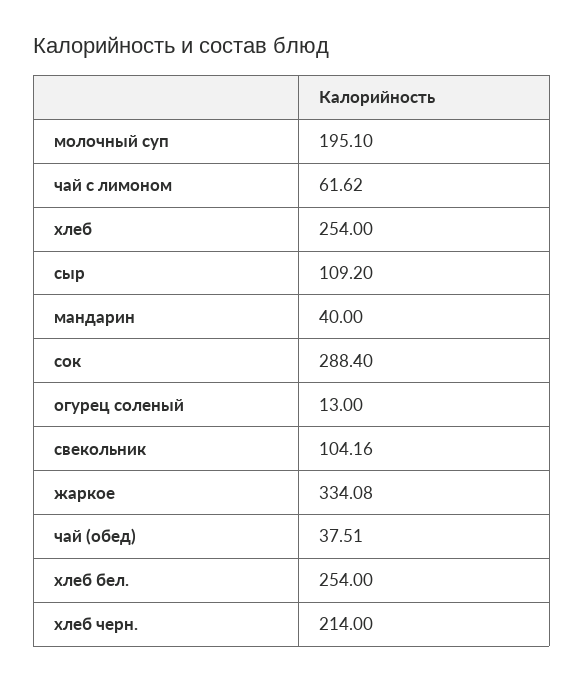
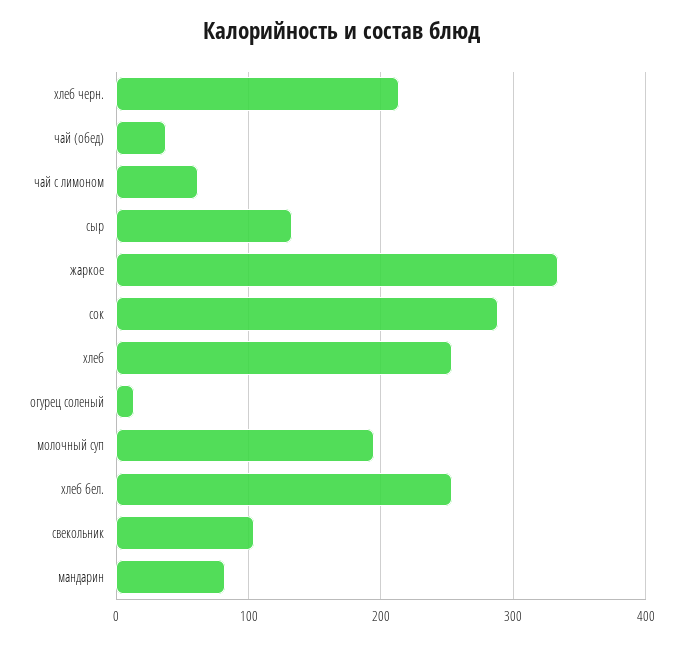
  {
    "молочный суп": 195.1,
    "чай с лимоном": 61.62,
    "хлеб": 254,
-   "сыр": 109.2,
+   "сыр": 130,
-   "мандарин": 40,
+   "мандарин": 80,
    "сок": 288.4,
    "огурец соленый": 13,
    "свекольник": 104.16,
    "жаркое": 334.08,
    "чай (обед)": 37.51,
    "хлеб бел.": 254,
    "хлеб черн.": 214
  }

